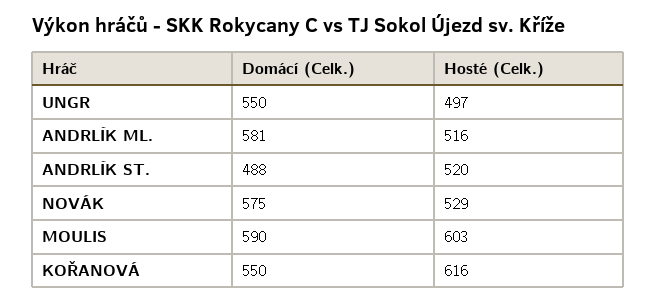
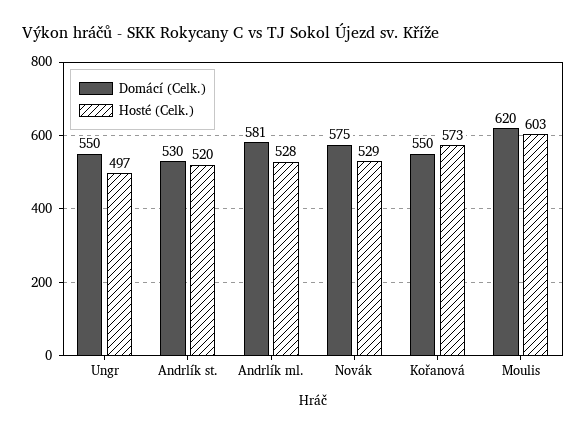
  {
    "Domácí (Celk.)": {
      "UNGR": 550,
      "ANDRLÍK ML.": 581,
-     "ANDRLÍK ST.": 488,
+     "ANDRLÍK ST.": 530,
      "NOVÁK": 575,
-     "MOULIS": 590,
+     "MOULIS": 620,
      "KOŘANOVÁ": 550
    },
    "Hosté (Celk.)": {
      "UNGR": 497,
-     "ANDRLÍK ML.": 516,
+     "ANDRLÍK ML.": 528,
      "ANDRLÍK ST.": 520,
      "NOVÁK": 529,
      "MOULIS": 603,
-     "KOŘANOVÁ": 616
+     "KOŘANOVÁ": 573
    }
  }

